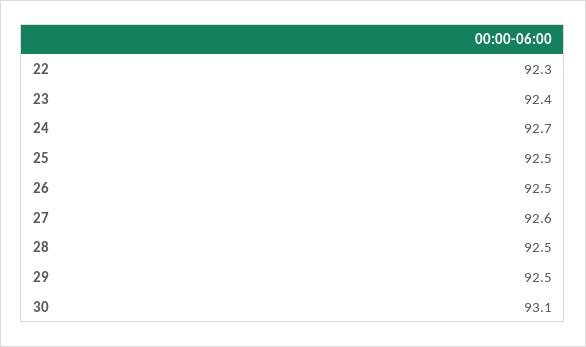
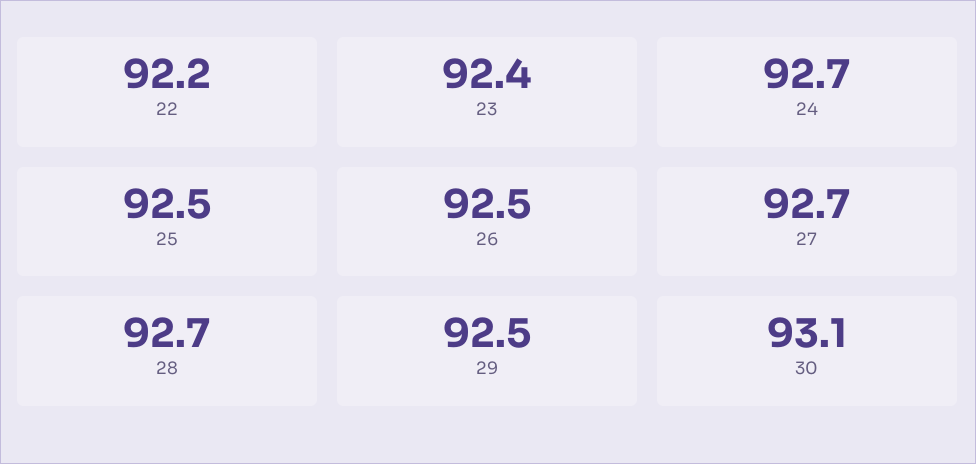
  {
-   "22": 92.3,
+   "22": 92.2,
    "23": 92.4,
    "24": 92.7,
    "25": 92.5,
    "26": 92.5,
-   "27": 92.6,
+   "27": 92.7,
-   "28": 92.5,
+   "28": 92.7,
    "29": 92.5,
    "30": 93.1
  }

